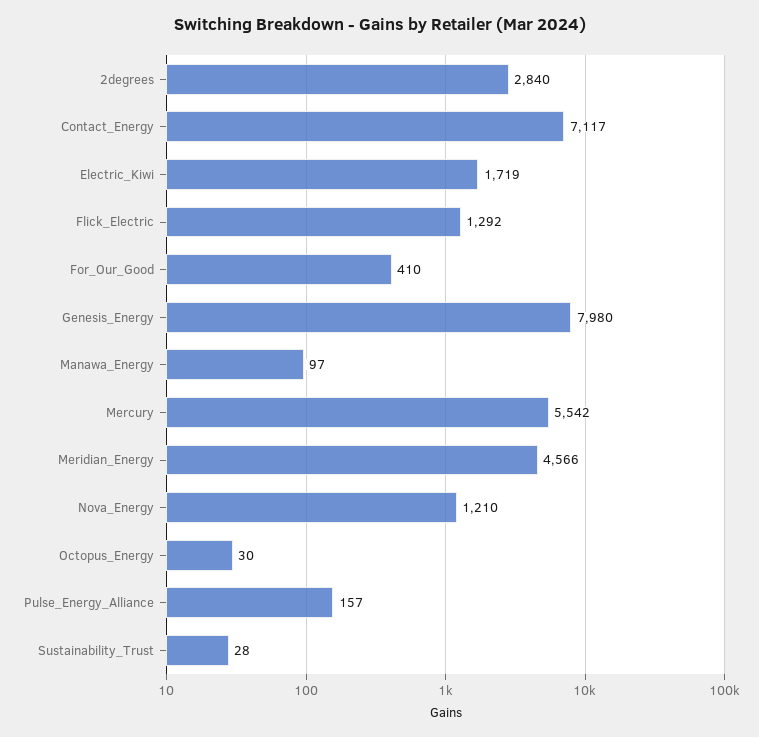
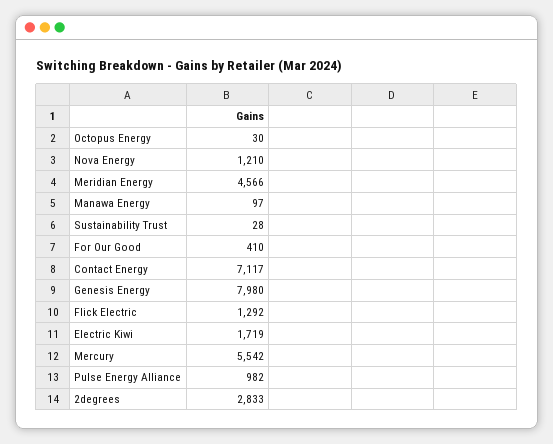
  {
-   "2degrees": 2840,
+   "2degrees": 2833,
    "Contact_Energy": 7117,
    "Electric_Kiwi": 1719,
    "Flick_Electric": 1292,
    "For_Our_Good": 410,
    "Genesis_Energy": 7980,
    "Manawa_Energy": 97,
    "Mercury": 5542,
    "Meridian_Energy": 4566,
    "Nova_Energy": 1210,
    "Octopus_Energy": 30,
-   "Pulse_Energy_Alliance": 157,
+   "Pulse_Energy_Alliance": 982,
    "Sustainability_Trust": 28
  }

